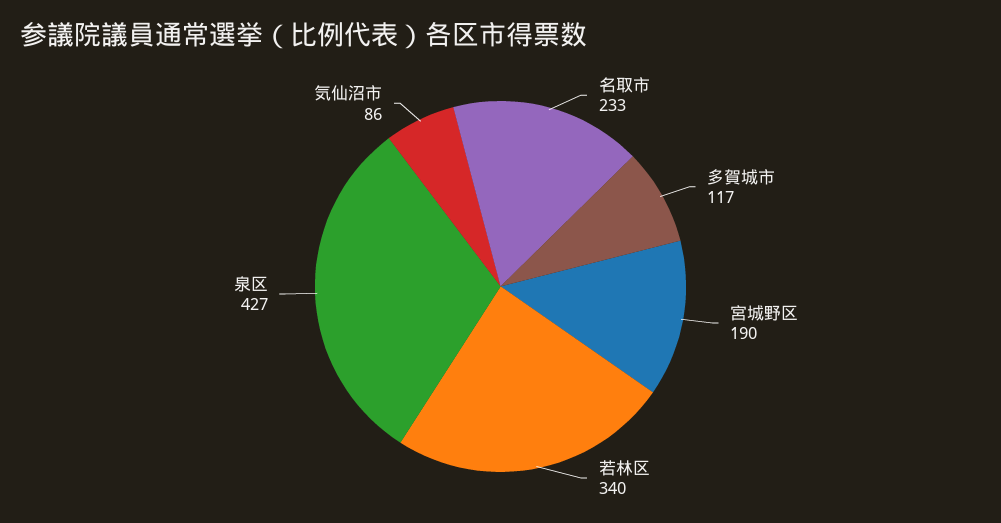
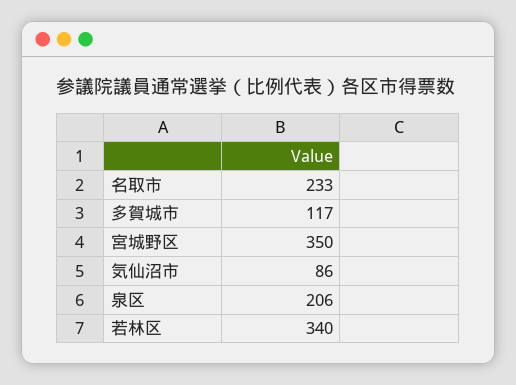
  {
    "名取市": 233,
    "多賀城市": 117,
-   "宮城野区": 190,
+   "宮城野区": 350,
    "若林区": 340,
-   "泉区": 427,
+   "泉区": 206,
    "気仙沼市": 86
  }

